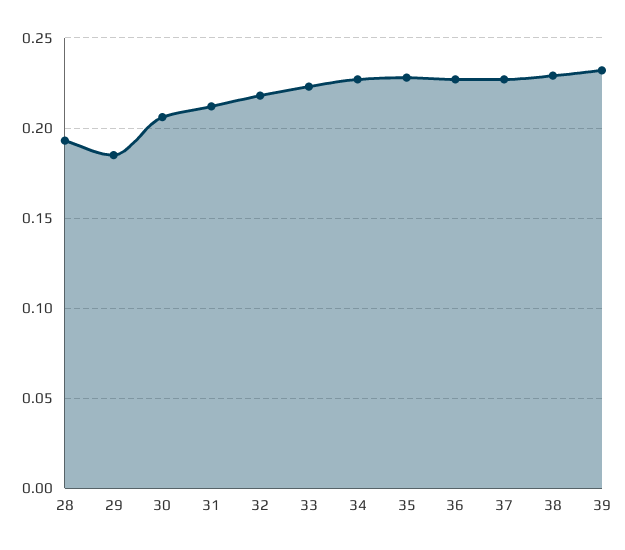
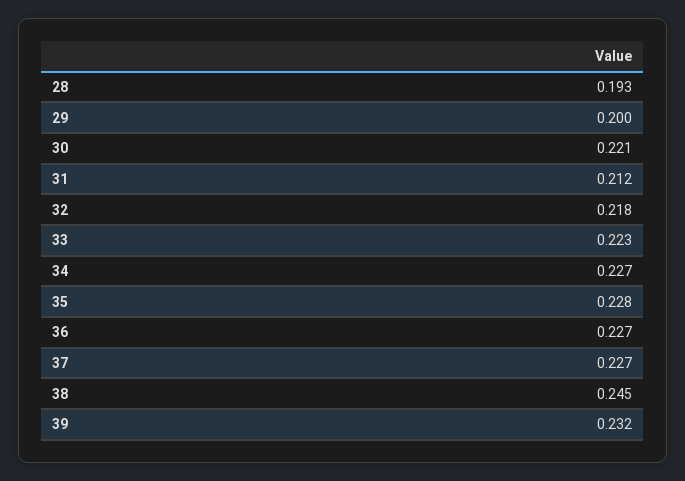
  {
    "28": 0.193,
-   "29": 0.185,
+   "29": 0.2,
-   "30": 0.205,
+   "30": 0.221,
    "31": 0.212,
    "32": 0.218,
    "33": 0.223,
    "34": 0.227,
    "35": 0.228,
    "36": 0.227,
    "37": 0.227,
-   "38": 0.23,
+   "38": 0.245,
    "39": 0.232
  }

